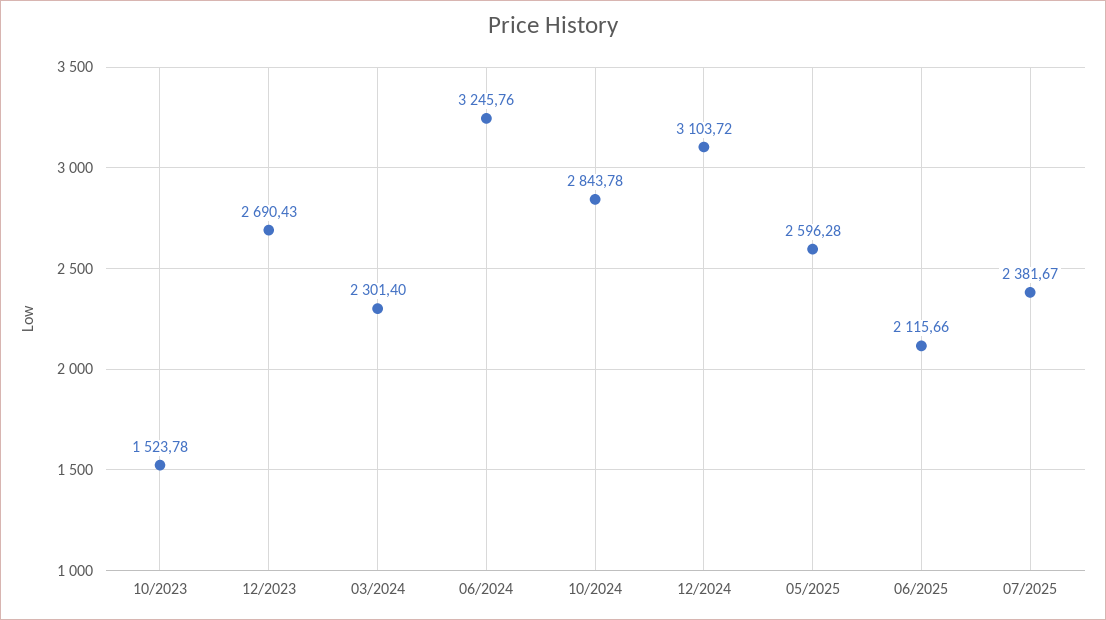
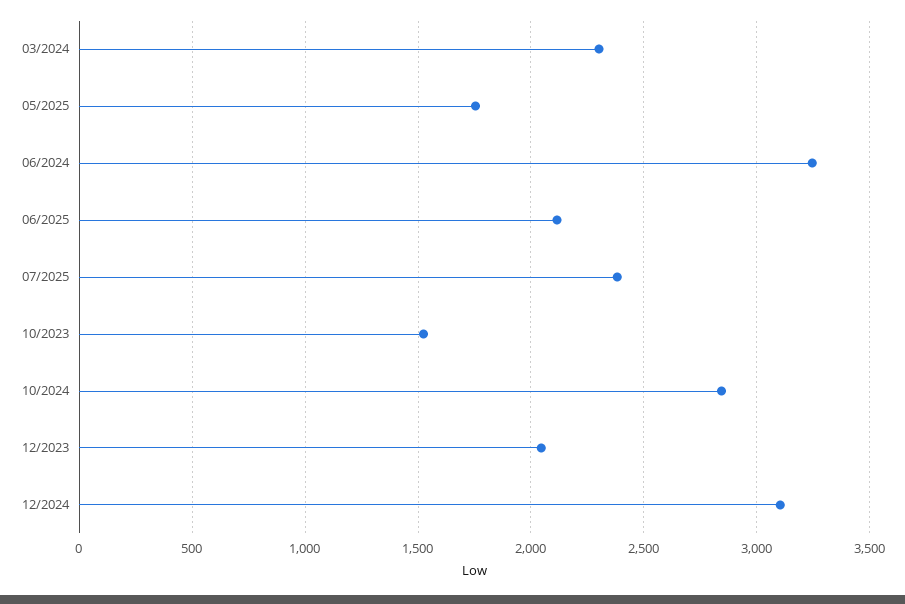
  {
    "10/2023": 1523.78,
-   "12/2023": 2690.43,
+   "12/2023": 2050,
    "03/2024": 2301.4,
    "06/2024": 3245.76,
    "10/2024": 2843.78,
    "12/2024": 3103.72,
-   "05/2025": 2596.28,
+   "05/2025": 1750,
    "06/2025": 2115.66,
    "07/2025": 2381.67
  }

